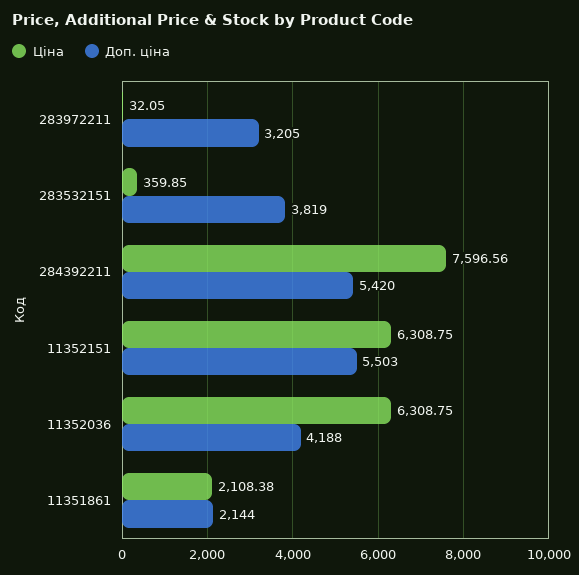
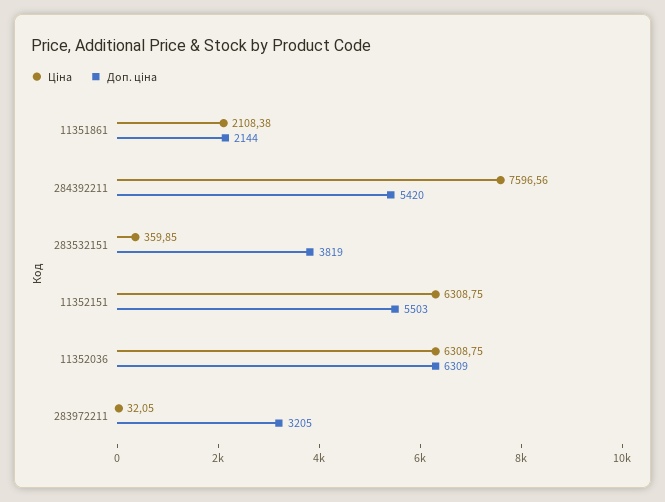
  {
    "Ціна": {
      "283972211": 32.05,
      "283532151": 359.85,
      "284392211": 7596.56,
      "11352151": 6308.75,
      "11352036": 6308.75,
      "11351861": 2108.38
    },
    "Доп. ціна": {
      "283972211": 3205,
      "283532151": 3819,
      "284392211": 5420,
      "11352151": 5503,
-     "11352036": 4188,
+     "11352036": 6309,
      "11351861": 2144
    }
  }

